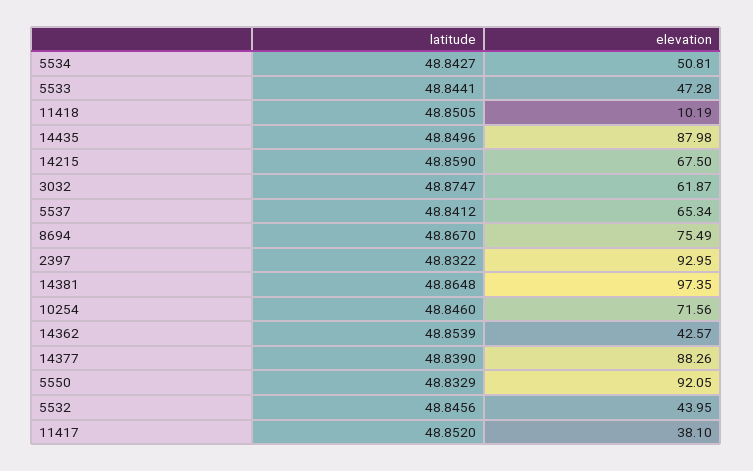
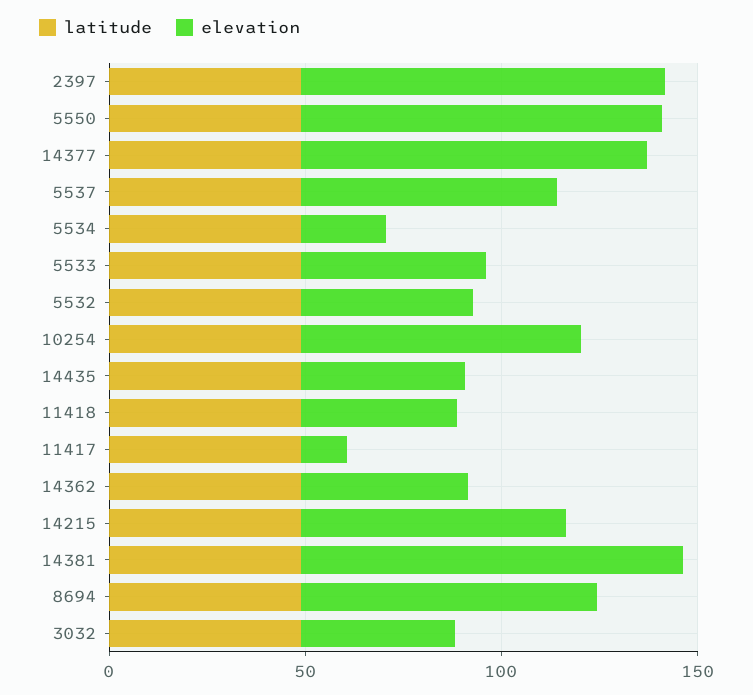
  {
    "latitude": {
      "5534": 48.8427,
      "5533": 48.8441,
      "11418": 48.8505,
      "14435": 48.8496,
      "14215": 48.859,
      "3032": 48.8747,
      "5537": 48.8412,
      "8694": 48.867,
      "2397": 48.8322,
      "14381": 48.8648,
      "10254": 48.846,
      "14362": 48.8539,
      "14377": 48.839,
      "5550": 48.8329,
      "5532": 48.8456,
      "11417": 48.852
    },
    "elevation": {
-     "5534": 50.81,
+     "5534": 20,
      "5533": 47.28,
-     "11418": 10.19,
+     "11418": 40,
-     "14435": 87.98,
+     "14435": 40,
      "14215": 67.5,
-     "3032": 61.87,
+     "3032": 40,
      "5537": 65.34,
      "8694": 75.49,
      "2397": 92.95,
      "14381": 97.35,
      "10254": 71.56,
      "14362": 42.57,
      "14377": 88.26,
      "5550": 92.05,
      "5532": 43.95,
-     "11417": 38.1
+     "11417": 10
    }
  }

